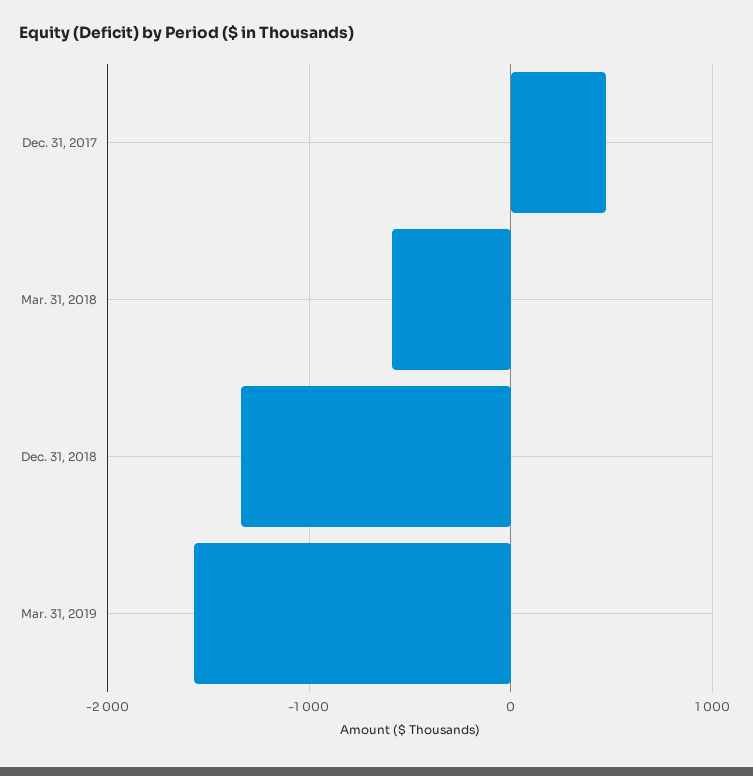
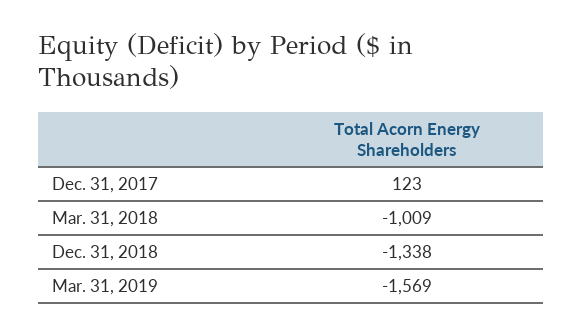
  {
-   "Dec. 31, 2017": 500,
+   "Dec. 31, 2017": 123,
-   "Mar. 31, 2018": -600,
+   "Mar. 31, 2018": -1009,
    "Dec. 31, 2018": -1338,
    "Mar. 31, 2019": -1569
  }

